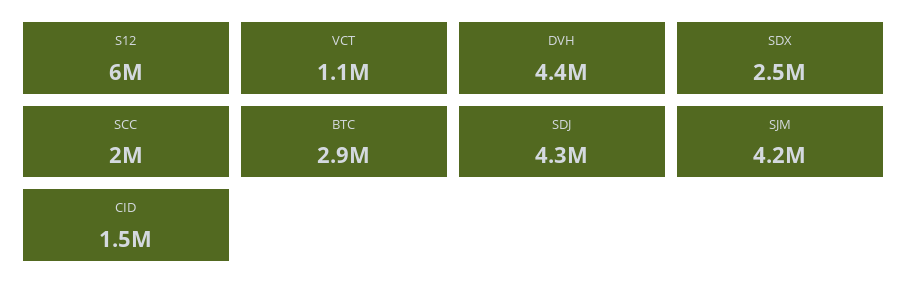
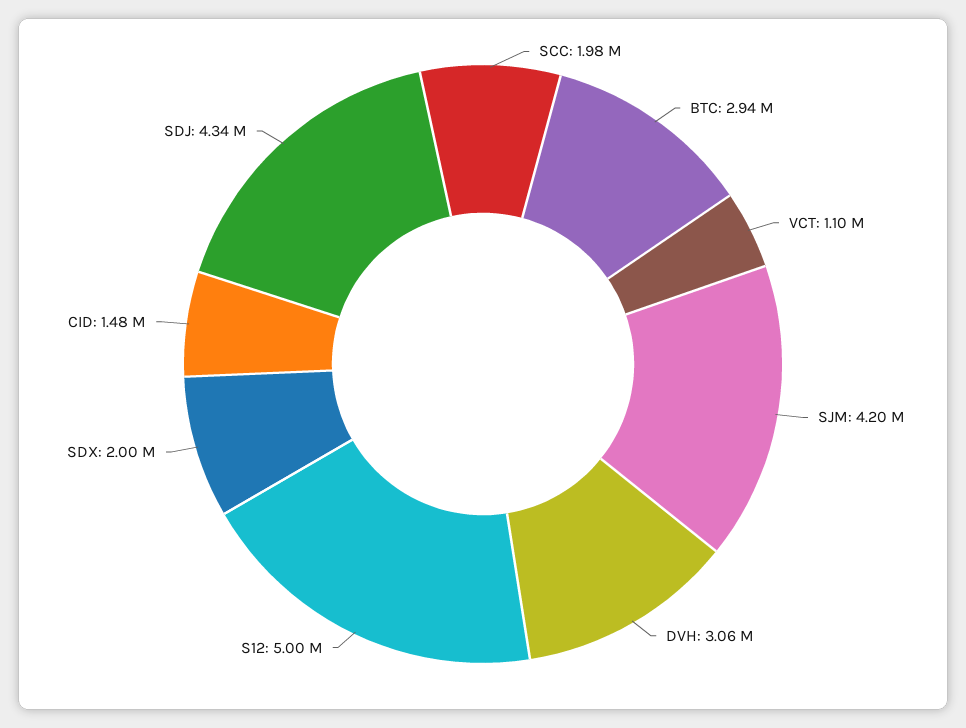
  {
-   "S12": 6000000,
+   "S12": 5000000,
    "VCT": 1100000,
-   "DVH": 4400000,
+   "DVH": 3060000,
-   "SDX": 2500000,
+   "SDX": 2000000,
    "SCC": 1980000,
    "BTC": 2940000,
    "SDJ": 4340000,
    "SJM": 4200000,
    "CID": 1480000
  }

